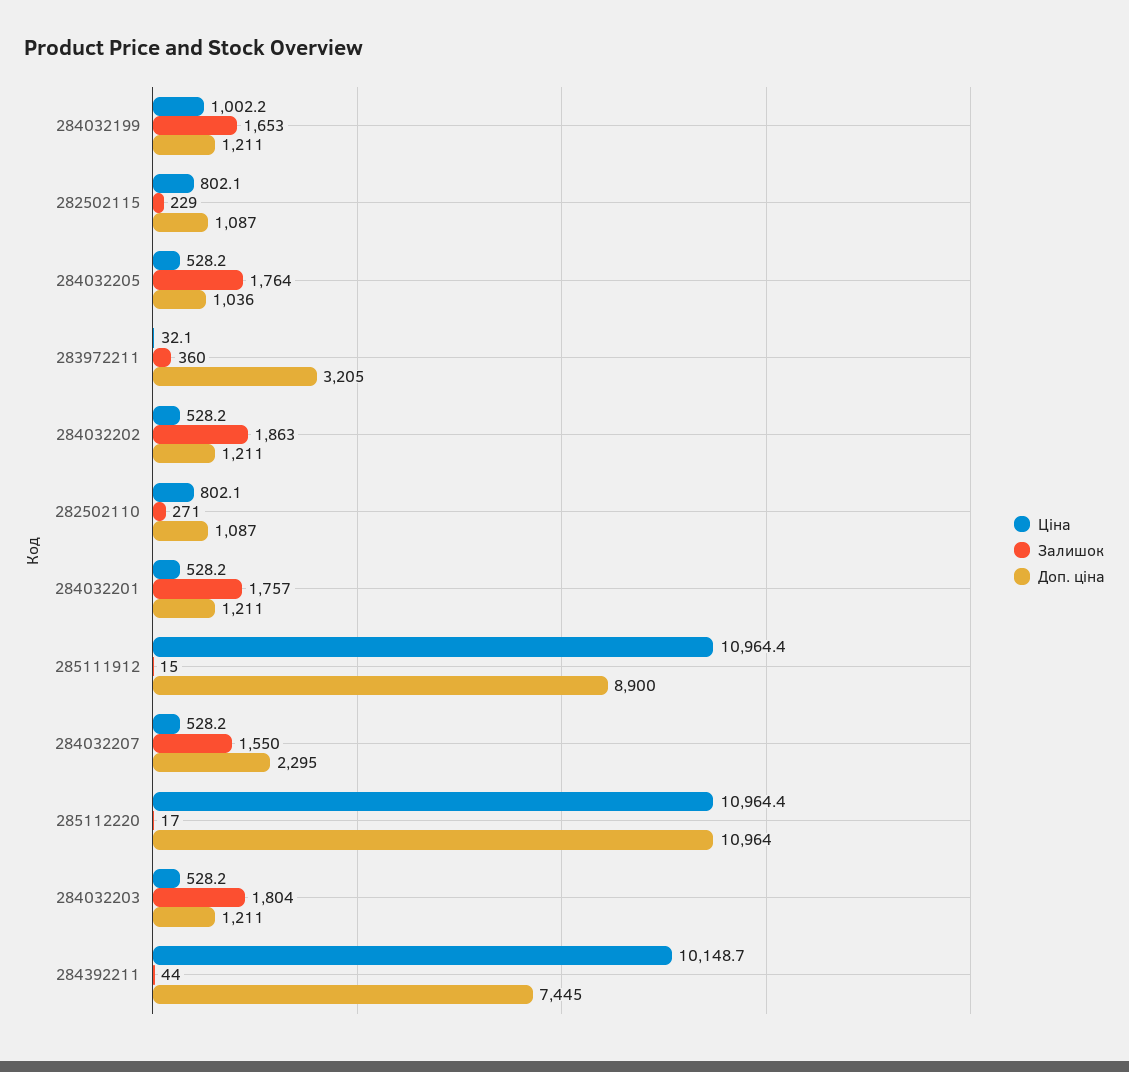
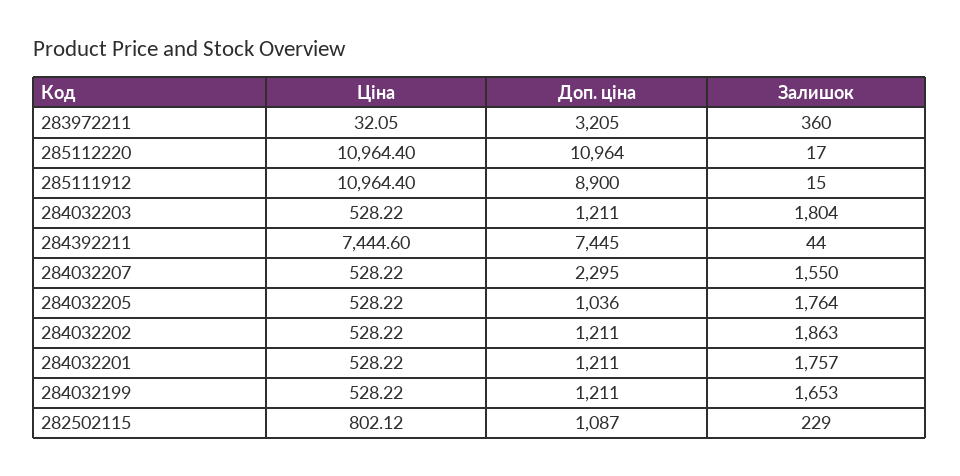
  {
    "Ціна": {
-     "284032199": 1002.2,
+     "284032199": 528.22,
      "282502115": 802.12,
      "284032205": 528.22,
      "283972211": 32.05,
      "284032202": 528.22,
-     "282502110": 802.1,
      "284032201": 528.22,
      "285111912": 10964.4,
      "284032207": 528.22,
      "285112220": 10964.4,
      "284032203": 528.22,
-     "284392211": 10148.7
+     "284392211": 7444.6
    },
    "Залишок": {
      "284032199": 1653,
      "282502115": 229,
      "284032205": 1764,
      "283972211": 360,
      "284032202": 1863,
-     "282502110": 271,
      "284032201": 1757,
      "285111912": 15,
      "284032207": 1550,
      "285112220": 17,
      "284032203": 1804,
      "284392211": 44
    },
    "Доп. ціна": {
      "284032199": 1211,
      "282502115": 1087,
      "284032205": 1036,
      "283972211": 3205,
      "284032202": 1211,
-     "282502110": 1087,
      "284032201": 1211,
      "285111912": 8900,
      "284032207": 2295,
      "285112220": 10964,
      "284032203": 1211,
      "284392211": 7445
    }
  }

